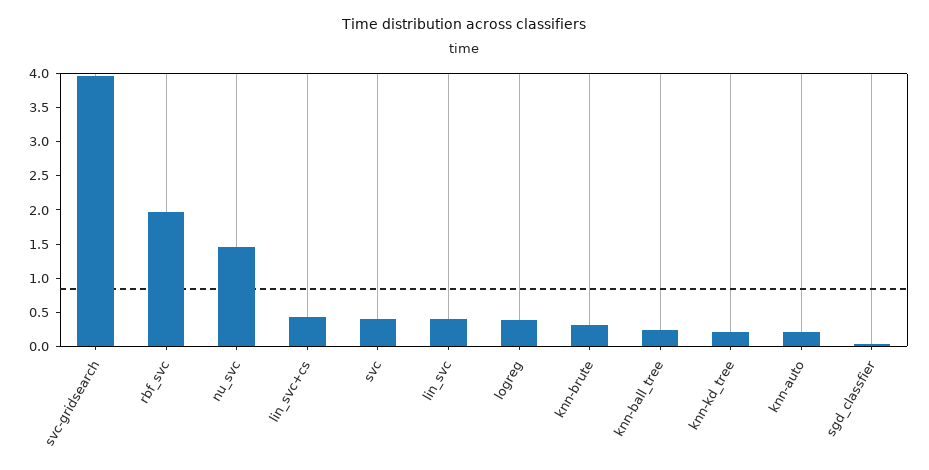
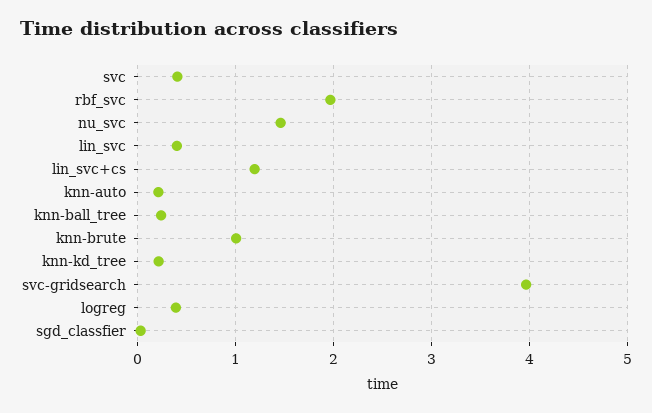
  {
    "svc-gridsearch": 4,
    "rbf_svc": 2,
    "nu_svc": 1.5,
-   "lin_svc+cs": 0.5,
+   "lin_svc+cs": 1.2,
    "svc": 0.4,
    "lin_svc": 0.4,
    "logreg": 0.4,
-   "knn-brute": 0.25,
+   "knn-brute": 1,
    "knn-ball_tree": 0.2,
    "knn-kd_tree": 0.2,
    "knn-auto": 0.2,
    "sgd_classfier": 0
  }

